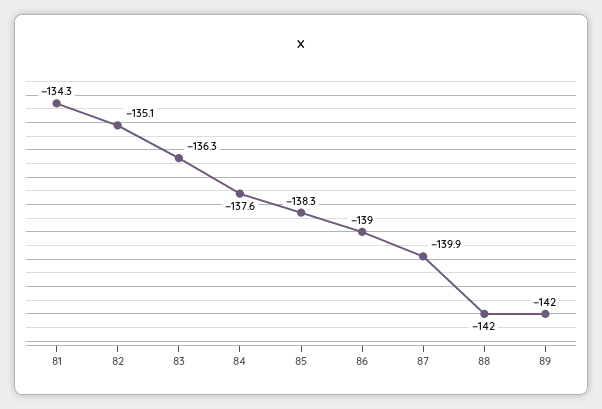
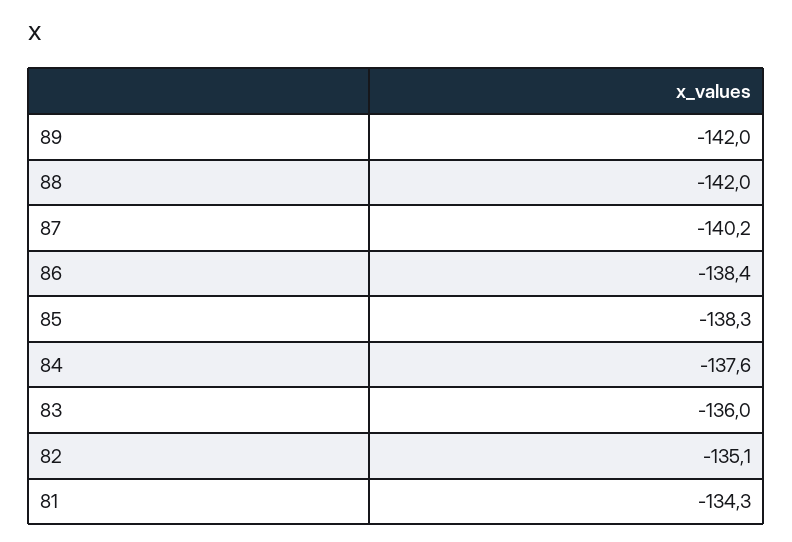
  {
    "81": -134.3,
    "82": -135.1,
-   "83": -136.3,
+   "83": -136,
    "84": -137.6,
    "85": -138.3,
-   "86": -139,
+   "86": -138.4,
-   "87": -139.9,
+   "87": -140.2,
    "88": -142,
    "89": -142
  }

